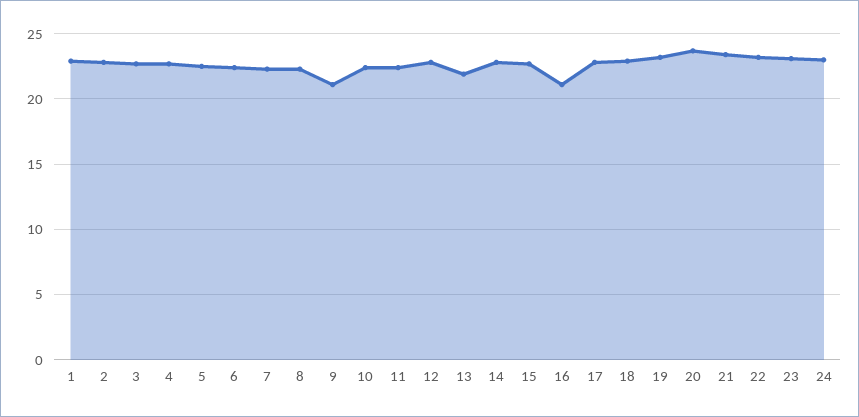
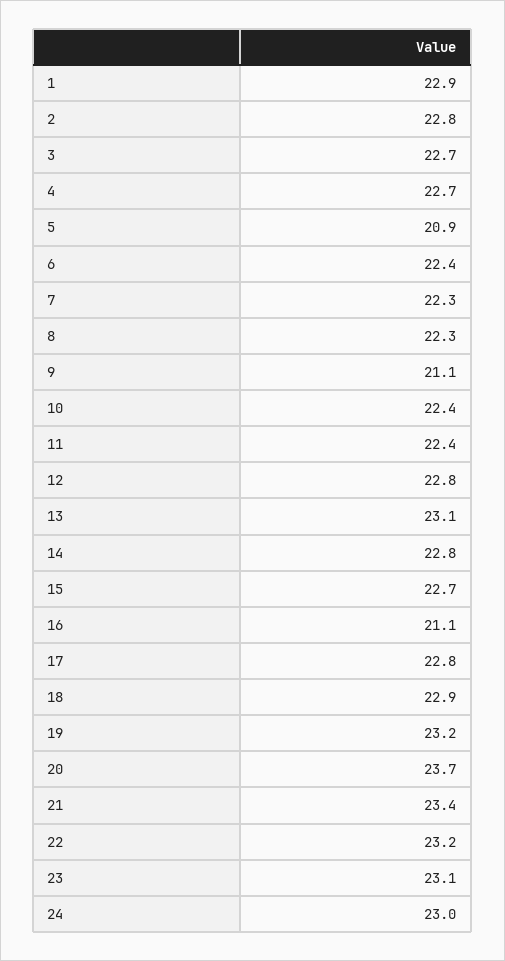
  {
    "1": 22.9,
    "2": 22.8,
    "3": 22.7,
    "4": 22.7,
-   "5": 22.5,
+   "5": 20.9,
    "6": 22.4,
    "7": 22.3,
    "8": 22.3,
    "9": 21.1,
    "10": 22.4,
    "11": 22.4,
    "12": 22.8,
-   "13": 22,
+   "13": 23.1,
    "14": 22.8,
    "15": 22.7,
    "16": 21.1,
    "17": 22.8,
    "18": 22.9,
    "19": 23.2,
    "20": 23.7,
    "21": 23.4,
    "22": 23.2,
    "23": 23.1,
    "24": 23
  }

